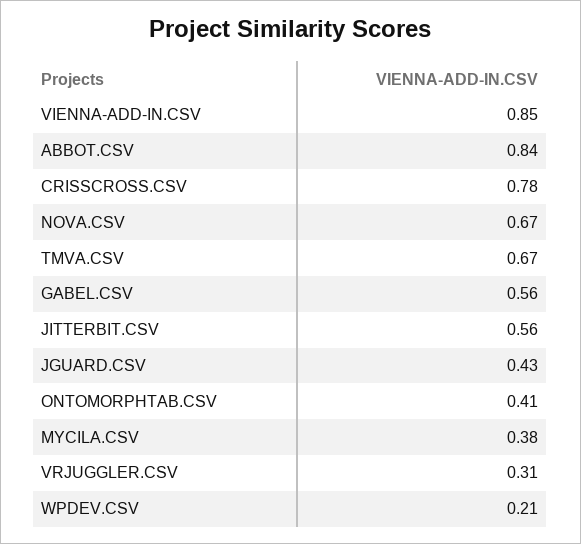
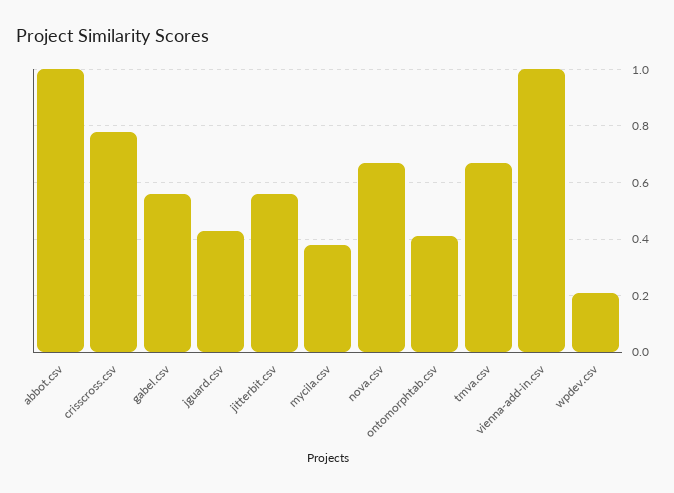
  {
-   "VIENNA-ADD-IN.CSV": 0.85,
+   "VIENNA-ADD-IN.CSV": 1,
-   "ABBOT.CSV": 0.84,
+   "ABBOT.CSV": 1,
    "CRISSCROSS.CSV": 0.78,
    "NOVA.CSV": 0.67,
    "TMVA.CSV": 0.67,
    "GABEL.CSV": 0.56,
    "JITTERBIT.CSV": 0.56,
    "JGUARD.CSV": 0.43,
    "ONTOMORPHTAB.CSV": 0.41,
    "MYCILA.CSV": 0.38,
-   "VRJUGGLER.CSV": 0.31,
    "WPDEV.CSV": 0.21
  }

